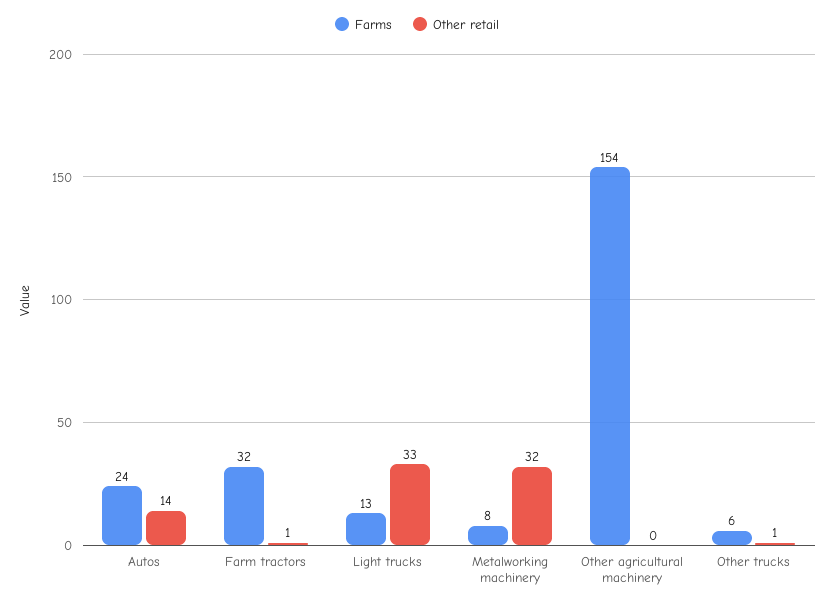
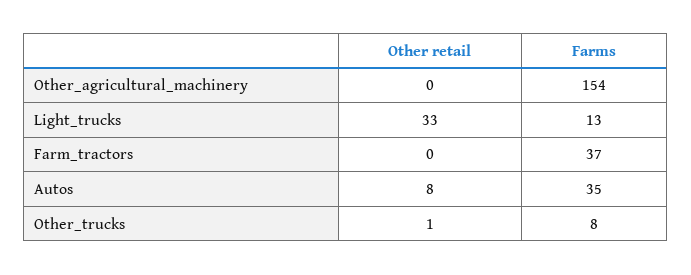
  {
    "Farms": {
-     "Autos": 24,
+     "Autos": 35,
-     "Farm tractors": 32,
+     "Farm tractors": 37,
      "Light trucks": 13,
-     "Metalworking machinery": 8,
      "Other agricultural machinery": 154,
-     "Other trucks": 6
+     "Other trucks": 8
    },
    "Other retail": {
-     "Autos": 14,
+     "Autos": 8,
-     "Farm tractors": 1,
+     "Farm tractors": 0,
      "Light trucks": 33,
-     "Metalworking machinery": 32,
      "Other agricultural machinery": 0,
      "Other trucks": 1
    }
  }

